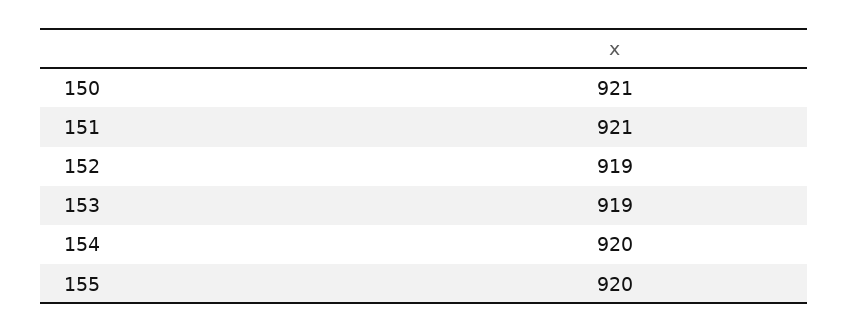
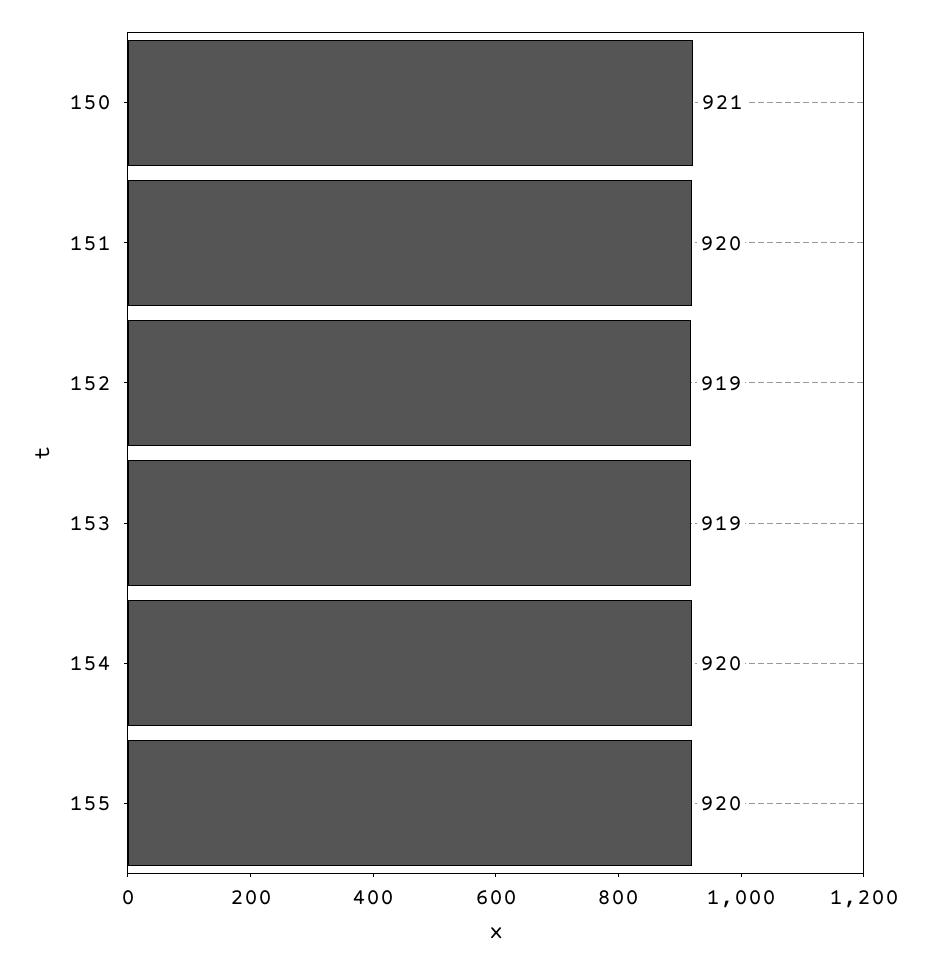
  {
    "150": 921,
-   "151": 921,
+   "151": 920,
    "152": 919,
    "153": 919,
    "154": 920,
    "155": 920
  }

